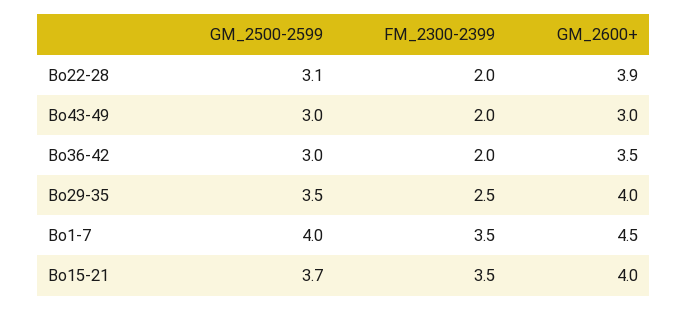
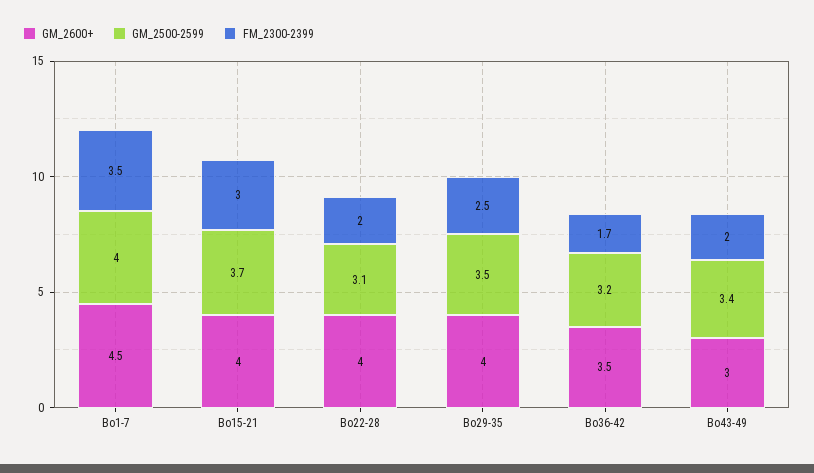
  {
    "GM_2500-2599": {
      "Bo22-28": 3.1,
-     "Bo43-49": 3,
+     "Bo43-49": 3.4,
-     "Bo36-42": 3,
+     "Bo36-42": 3.2,
      "Bo29-35": 3.5,
      "Bo1-7": 4,
      "Bo15-21": 3.7
    },
    "FM_2300-2399": {
      "Bo22-28": 2,
      "Bo43-49": 2,
-     "Bo36-42": 2,
+     "Bo36-42": 1.7,
      "Bo29-35": 2.5,
      "Bo1-7": 3.5,
-     "Bo15-21": 3.5
+     "Bo15-21": 3
    },
    "GM_2600+": {
-     "Bo22-28": 3.9,
+     "Bo22-28": 4,
      "Bo43-49": 3,
      "Bo36-42": 3.5,
      "Bo29-35": 4,
      "Bo1-7": 4.5,
      "Bo15-21": 4
    }
  }

